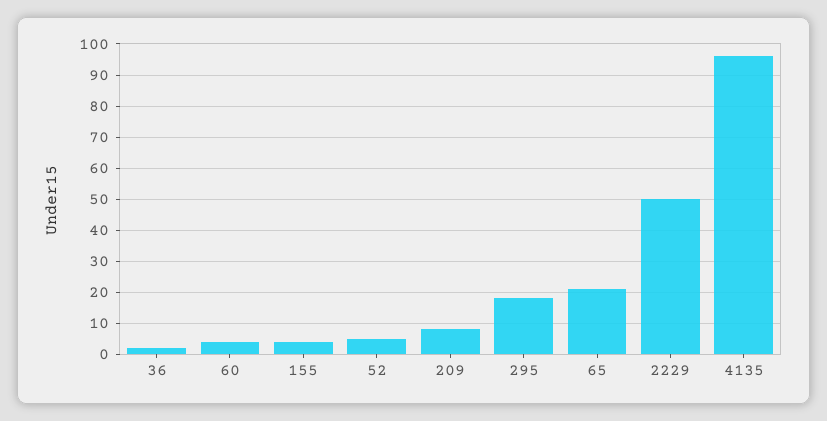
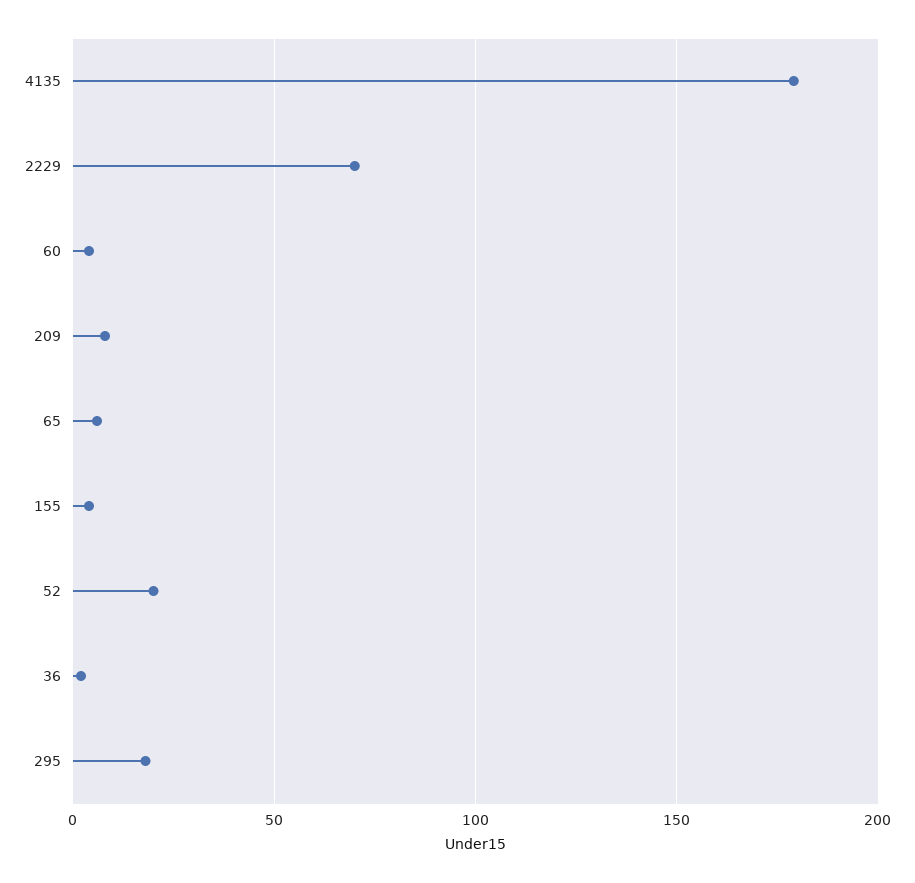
  {
    "36": 0,
    "60": 5,
    "155": 5,
-   "52": 5,
+   "52": 20,
    "209": 10,
    "295": 20,
-   "65": 20,
+   "65": 5,
-   "2229": 50,
+   "2229": 70,
-   "4135": 95
+   "4135": 180
  }

